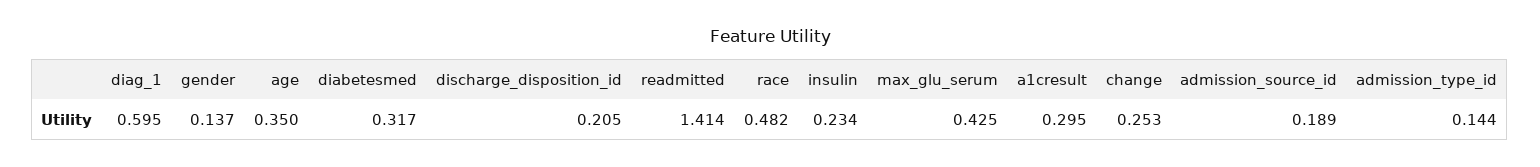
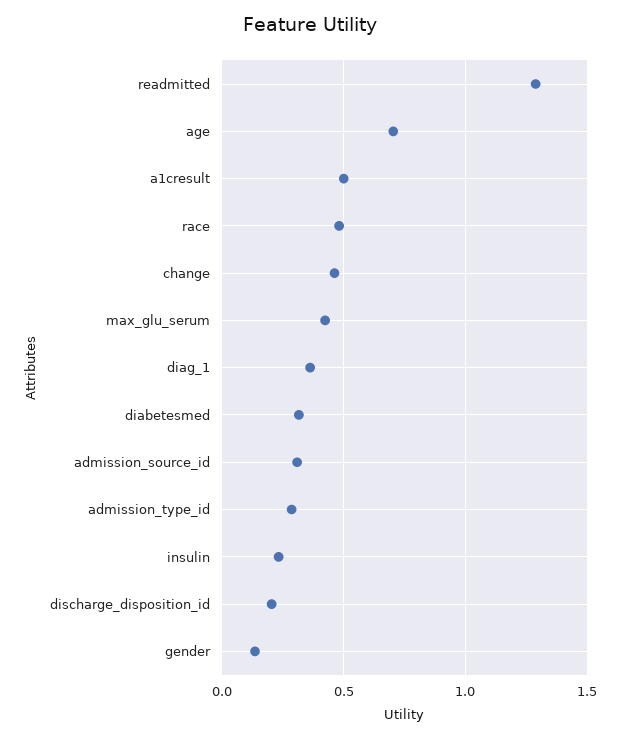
  {
-   "diag_1": 0.595,
+   "diag_1": 0.35,
    "gender": 0.137,
-   "age": 0.35,
+   "age": 0.7,
    "diabetesmed": 0.317,
    "discharge_disposition_id": 0.205,
-   "readmitted": 1.414,
+   "readmitted": 1.3,
    "race": 0.482,
    "insulin": 0.234,
    "max_glu_serum": 0.425,
-   "a1cresult": 0.295,
+   "a1cresult": 0.5,
-   "change": 0.253,
+   "change": 0.45,
-   "admission_source_id": 0.189,
+   "admission_source_id": 0.3,
-   "admission_type_id": 0.144
+   "admission_type_id": 0.3
  }

